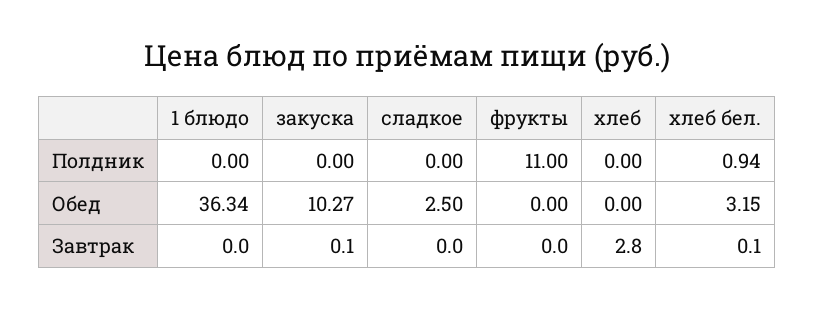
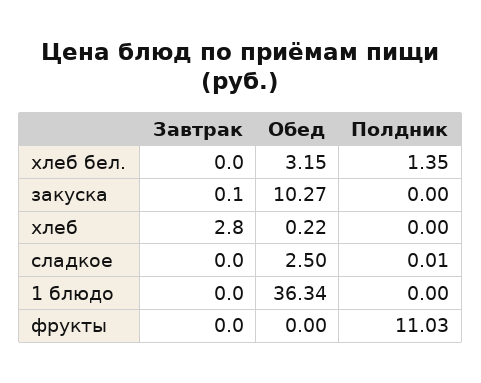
  {
    "1 блюдо": {
      "Полдник": 0,
      "Обед": 36.34,
      "Завтрак": 0
    },
    "закуска": {
      "Полдник": 0,
      "Обед": 10.27,
      "Завтрак": 0.1
    },
    "сладкое": {
-     "Полдник": 0,
+     "Полдник": 0.01,
      "Обед": 2.5,
      "Завтрак": 0
    },
    "фрукты": {
-     "Полдник": 11,
+     "Полдник": 11.03,
      "Обед": 0,
      "Завтрак": 0
    },
    "хлеб": {
      "Полдник": 0,
-     "Обед": 0,
+     "Обед": 0.22,
      "Завтрак": 2.8
    },
    "хлеб бел.": {
-     "Полдник": 0.94,
+     "Полдник": 1.35,
      "Обед": 3.15,
-     "Завтрак": 0.1
+     "Завтрак": 0
    }
  }

